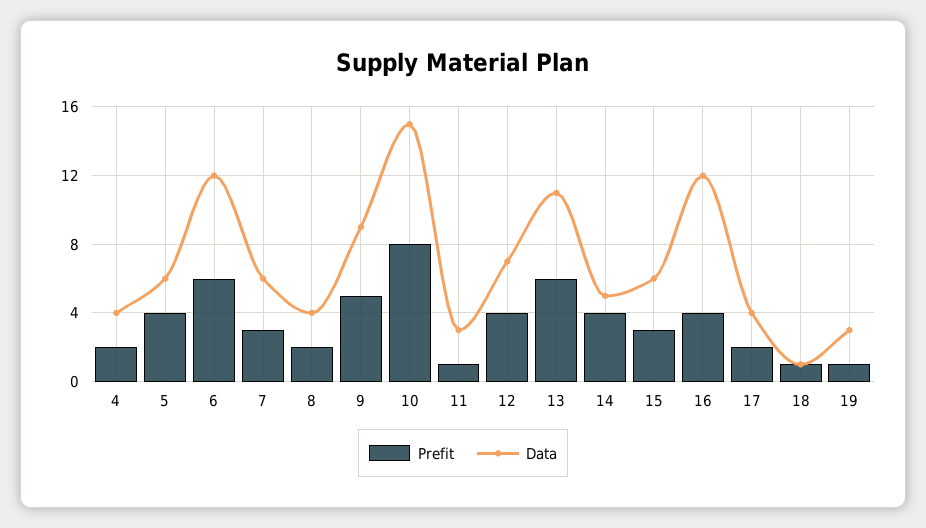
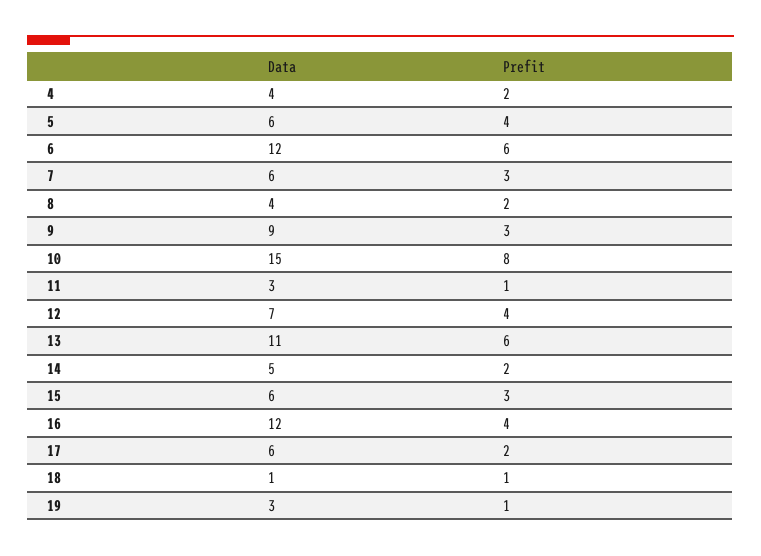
  {
    "Prefit": {
      "4": 2,
      "5": 4,
      "6": 6,
      "7": 3,
      "8": 2,
-     "9": 5,
+     "9": 3,
      "10": 8,
      "11": 1,
      "12": 4,
      "13": 6,
-     "14": 4,
+     "14": 2,
      "15": 3,
      "16": 4,
      "17": 2,
      "18": 1,
      "19": 1
    },
    "Data": {
      "4": 4,
      "5": 6,
      "6": 12,
      "7": 6,
      "8": 4,
      "9": 9,
      "10": 15,
      "11": 3,
      "12": 7,
      "13": 11,
      "14": 5,
      "15": 6,
      "16": 12,
-     "17": 4,
+     "17": 6,
      "18": 1,
      "19": 3
    }
  }

